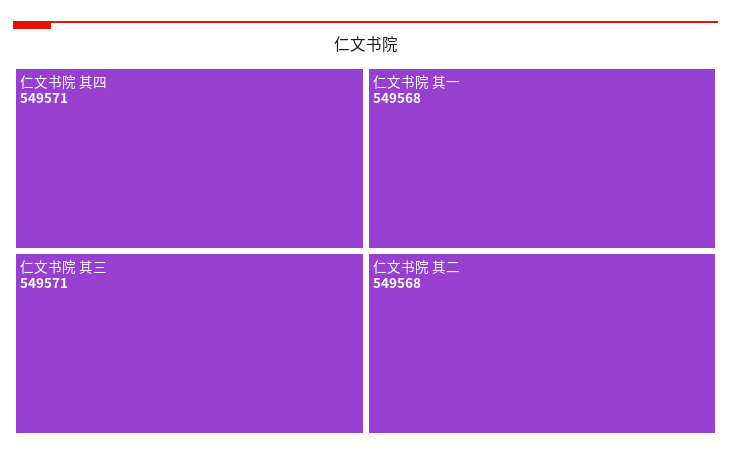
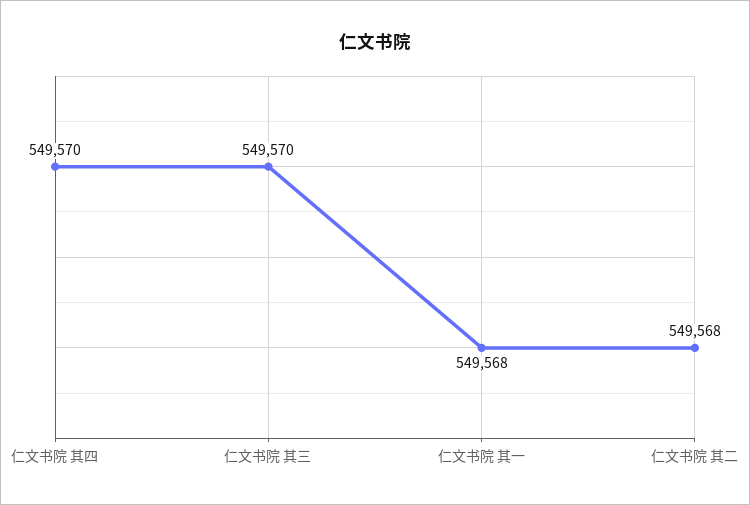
  {
-   "仁文书院 其四": 549571,
+   "仁文书院 其四": 549570,
-   "仁文书院 其三": 549571,
+   "仁文书院 其三": 549570,
    "仁文书院 其一": 549568,
    "仁文书院 其二": 549568
  }

